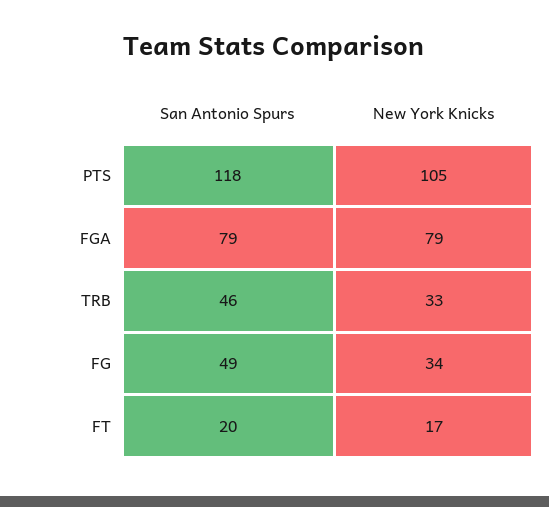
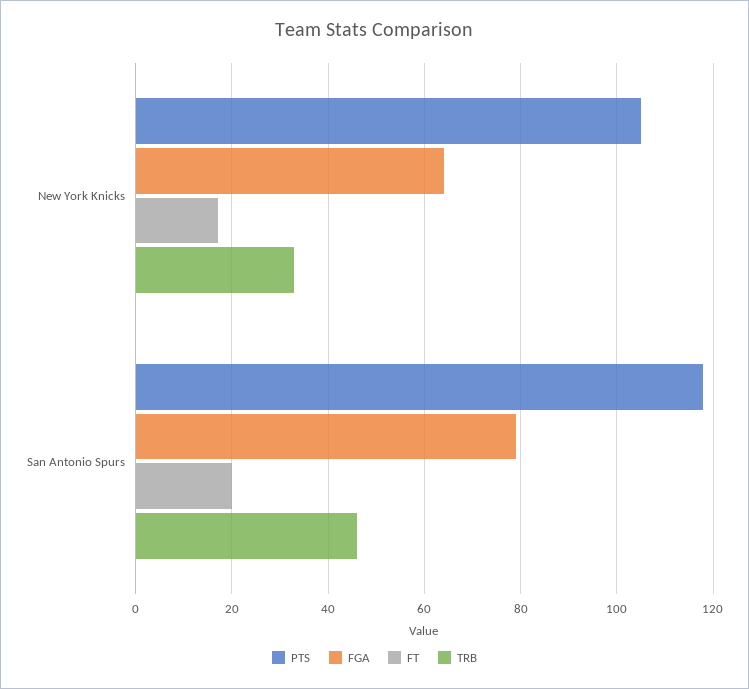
  {
    "PTS": {
      "San Antonio Spurs": 118,
      "New York Knicks": 105
    },
    "FGA": {
      "San Antonio Spurs": 79,
-     "New York Knicks": 79
+     "New York Knicks": 65
    },
    "TRB": {
      "San Antonio Spurs": 46,
      "New York Knicks": 33
    },
-   "FG": {
-     "San Antonio Spurs": 49,
-     "New York Knicks": 34
-   },
    "FT": {
      "San Antonio Spurs": 20,
      "New York Knicks": 17
    }
  }

